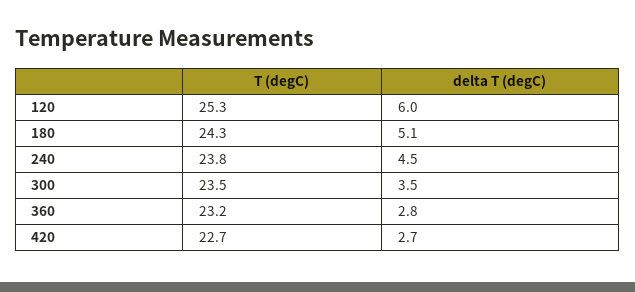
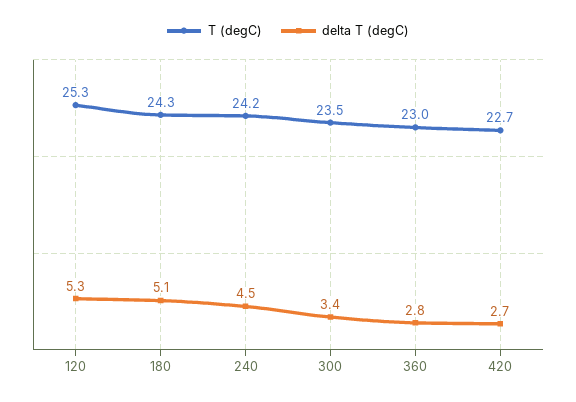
  {
    "T (degC)": {
      "120": 25.3,
      "180": 24.3,
-     "240": 23.8,
+     "240": 24.2,
      "300": 23.5,
-     "360": 23.2,
+     "360": 23,
      "420": 22.7
    },
    "delta T (degC)": {
-     "120": 6,
+     "120": 5.3,
      "180": 5.1,
      "240": 4.5,
-     "300": 3.5,
+     "300": 3.4,
      "360": 2.8,
      "420": 2.7
    }
  }

